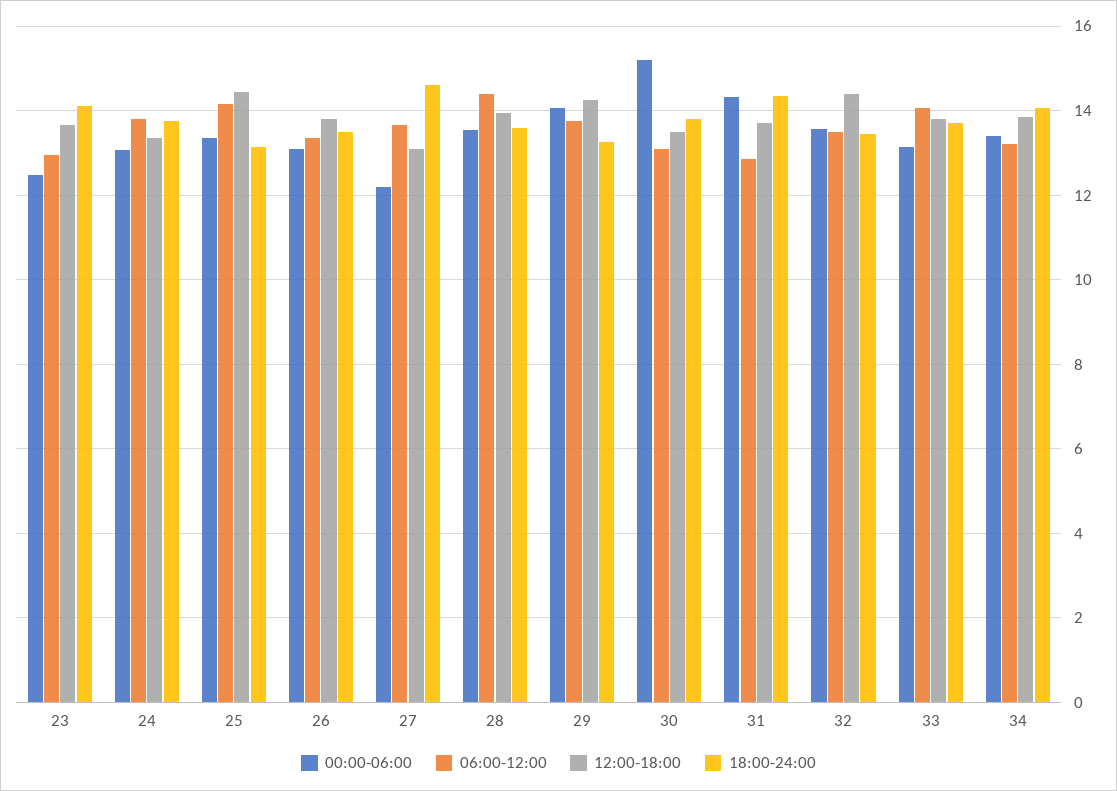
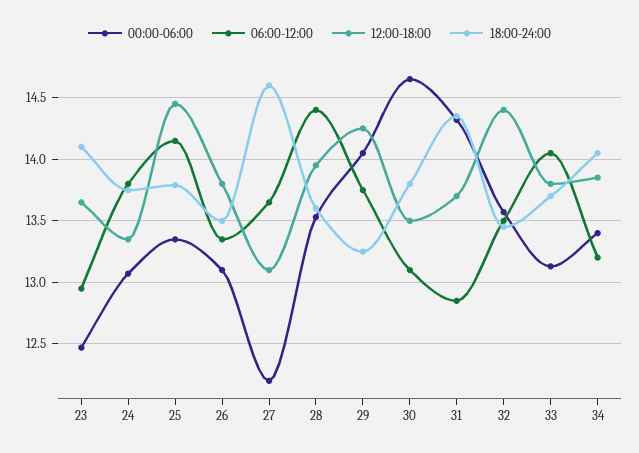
  {
    "00:00-06:00": {
      "23": 12.45,
      "24": 13.05,
      "25": 13.35,
      "26": 13.1,
      "27": 12.2,
      "28": 13.55,
      "29": 14.05,
-     "30": 15.2,
+     "30": 14.65,
      "31": 14.3,
      "32": 13.55,
      "33": 13.15,
      "34": 13.4
    },
    "06:00-12:00": {
      "23": 12.95,
      "24": 13.8,
      "25": 14.15,
      "26": 13.35,
      "27": 13.65,
      "28": 14.4,
      "29": 13.75,
      "30": 13.1,
      "31": 12.85,
      "32": 13.5,
      "33": 14.05,
      "34": 13.2
    },
    "12:00-18:00": {
      "23": 13.65,
      "24": 13.35,
      "25": 14.45,
      "26": 13.8,
      "27": 13.1,
      "28": 13.95,
      "29": 14.25,
      "30": 13.5,
      "31": 13.7,
      "32": 14.4,
      "33": 13.8,
      "34": 13.85
    },
    "18:00-24:00": {
      "23": 14.1,
      "24": 13.75,
-     "25": 13.2,
+     "25": 13.8,
      "26": 13.5,
      "27": 14.6,
      "28": 13.6,
      "29": 13.25,
      "30": 13.8,
      "31": 14.35,
      "32": 13.45,
      "33": 13.7,
      "34": 14.05
    }
  }

